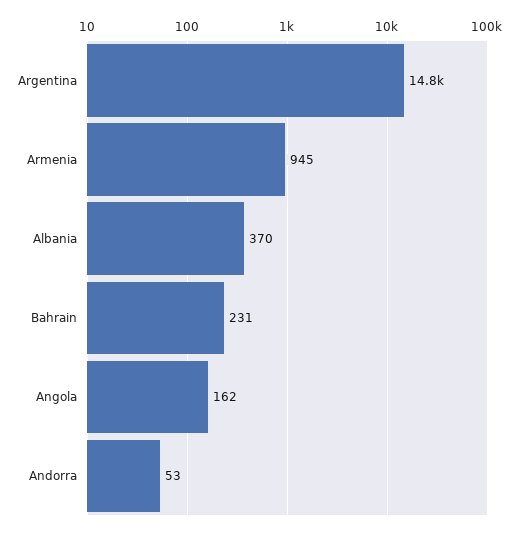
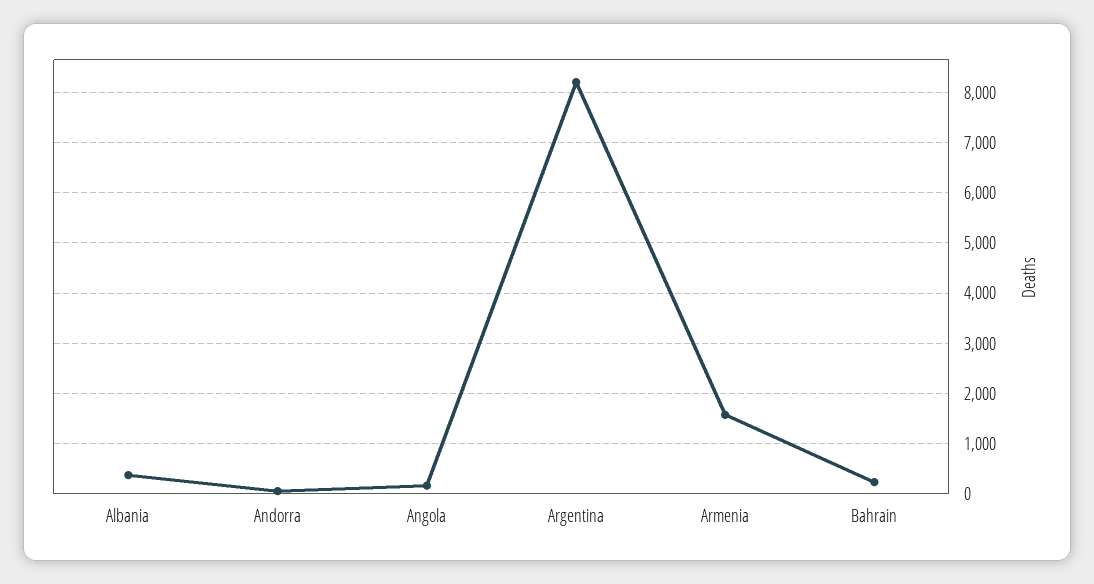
  {
-   "Argentina": 14800,
+   "Argentina": 8200,
-   "Armenia": 945,
+   "Armenia": 1600,
    "Albania": 370,
    "Bahrain": 231,
    "Angola": 162,
    "Andorra": 53
  }

